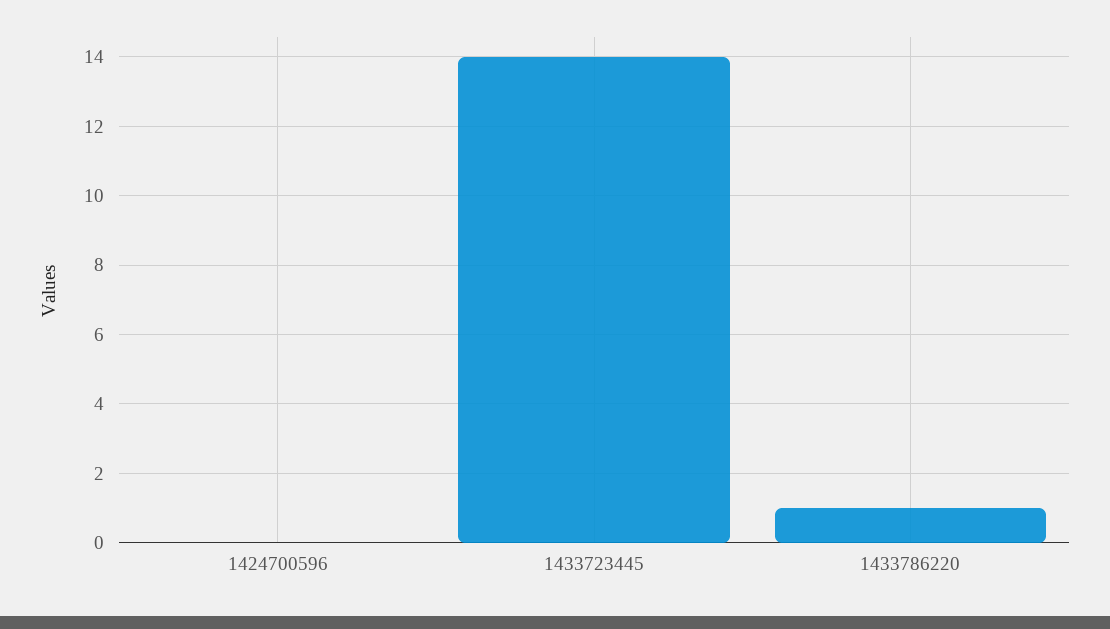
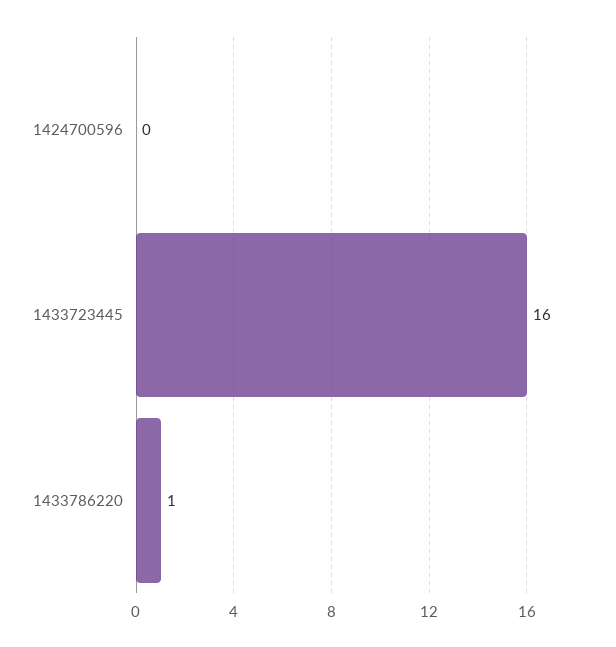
  {
    "1424700596": 0,
-   "1433723445": 14,
+   "1433723445": 16,
    "1433786220": 1
  }

